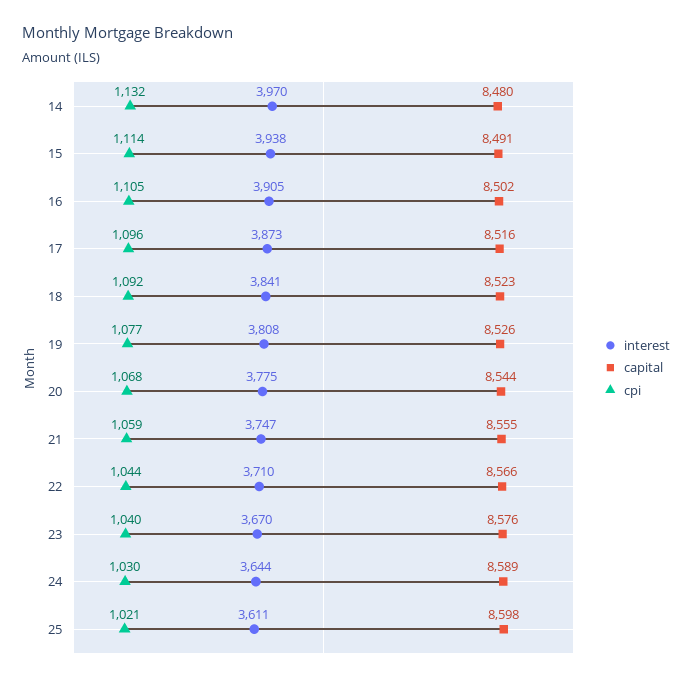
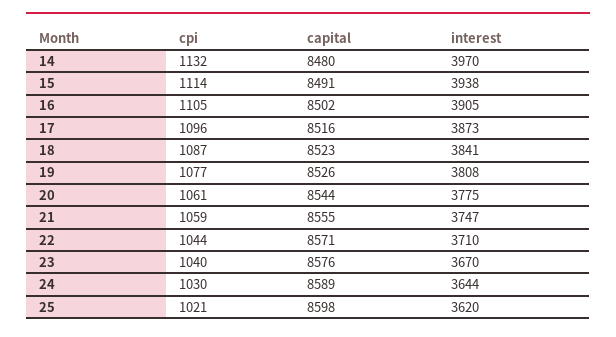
  {
    "interest": {
      "14": 3970,
      "15": 3938,
      "16": 3905,
      "17": 3873,
      "18": 3841,
      "19": 3808,
      "20": 3775,
      "21": 3747,
      "22": 3710,
      "23": 3670,
      "24": 3644,
-     "25": 3611
+     "25": 3620
    },
    "capital": {
      "14": 8480,
      "15": 8491,
      "16": 8502,
      "17": 8516,
      "18": 8523,
      "19": 8526,
      "20": 8544,
      "21": 8555,
-     "22": 8566,
+     "22": 8571,
      "23": 8576,
      "24": 8589,
      "25": 8598
    },
    "cpi": {
      "14": 1132,
      "15": 1114,
      "16": 1105,
      "17": 1096,
-     "18": 1092,
+     "18": 1087,
      "19": 1077,
-     "20": 1068,
+     "20": 1061,
      "21": 1059,
      "22": 1044,
      "23": 1040,
      "24": 1030,
      "25": 1021
    }
  }

